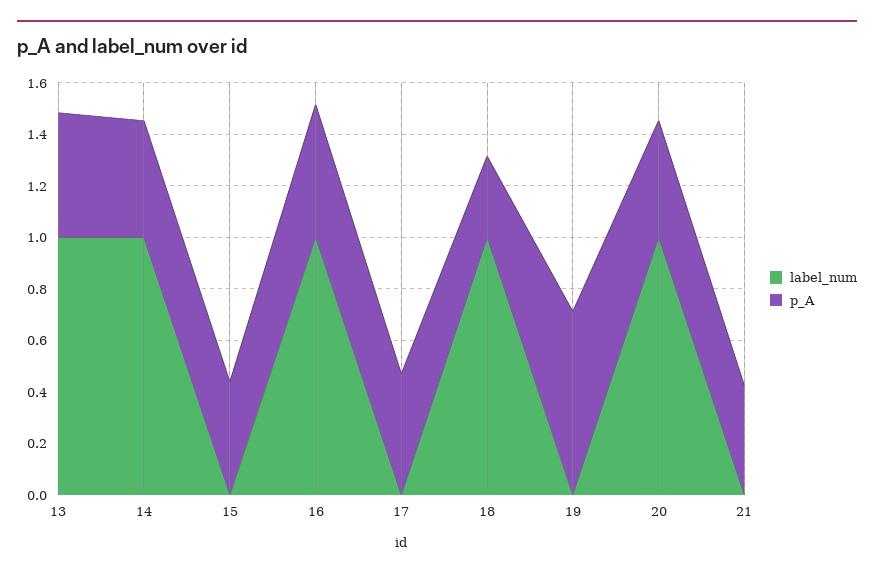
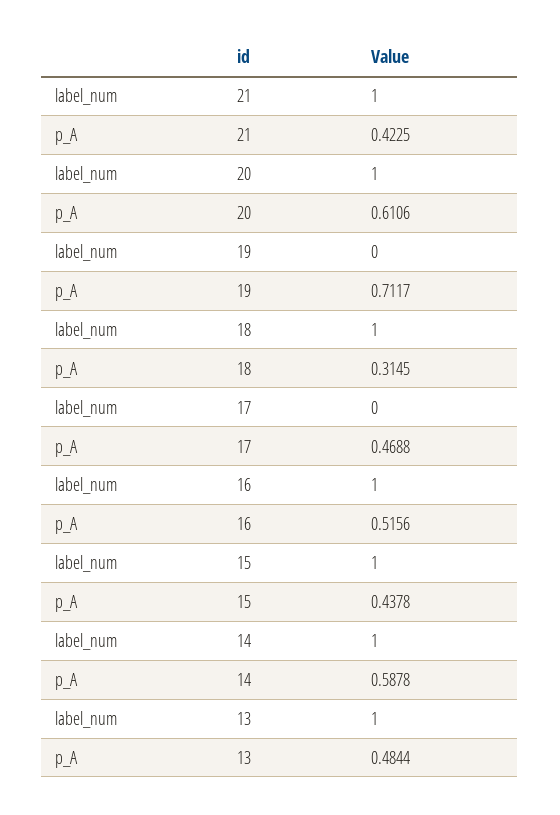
  {
    "label_num": {
      "13": 1,
      "14": 1,
-     "15": 0,
+     "15": 1,
      "16": 1,
      "17": 0,
      "18": 1,
      "19": 0,
      "20": 1,
-     "21": 0
+     "21": 1
    },
    "p_A": {
      "13": 0.4844,
-     "14": 0.45,
+     "14": 0.5878,
      "15": 0.4378,
      "16": 0.5156,
      "17": 0.4688,
      "18": 0.3145,
      "19": 0.7117,
-     "20": 0.45,
+     "20": 0.6106,
      "21": 0.4225
    }
  }

